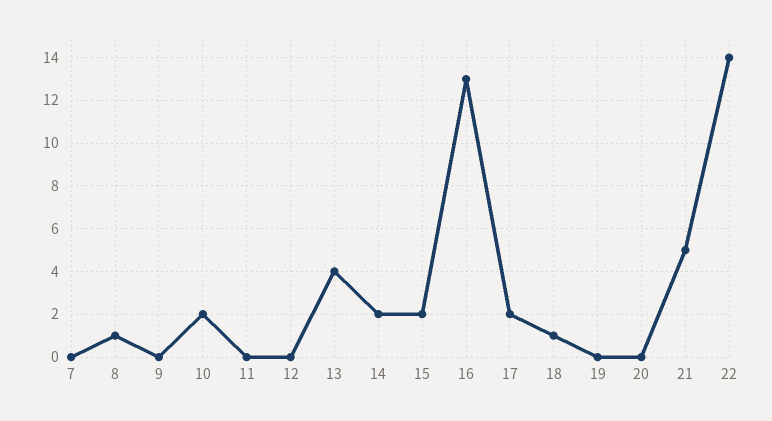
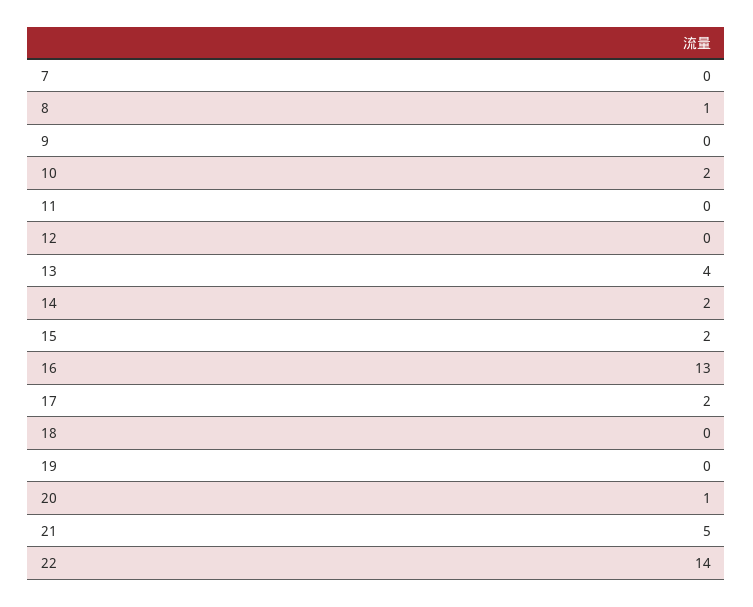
  {
    "7": 0,
    "8": 1,
    "9": 0,
    "10": 2,
    "11": 0,
    "12": 0,
    "13": 4,
    "14": 2,
    "15": 2,
    "16": 13,
    "17": 2,
-   "18": 1,
+   "18": 0,
    "19": 0,
-   "20": 0,
+   "20": 1,
    "21": 5,
    "22": 14
  }

